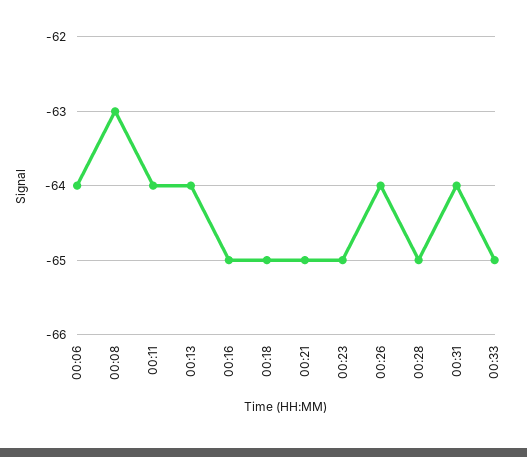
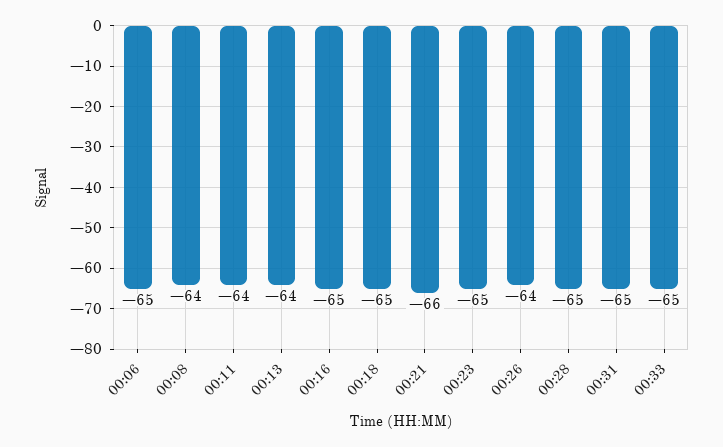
  {
-   "00:06": -64,
+   "00:06": -65,
-   "00:08": -63,
+   "00:08": -64,
    "00:11": -64,
    "00:13": -64,
    "00:16": -65,
    "00:18": -65,
-   "00:21": -65,
+   "00:21": -66,
    "00:23": -65,
    "00:26": -64,
    "00:28": -65,
-   "00:31": -64,
+   "00:31": -65,
    "00:33": -65
  }

